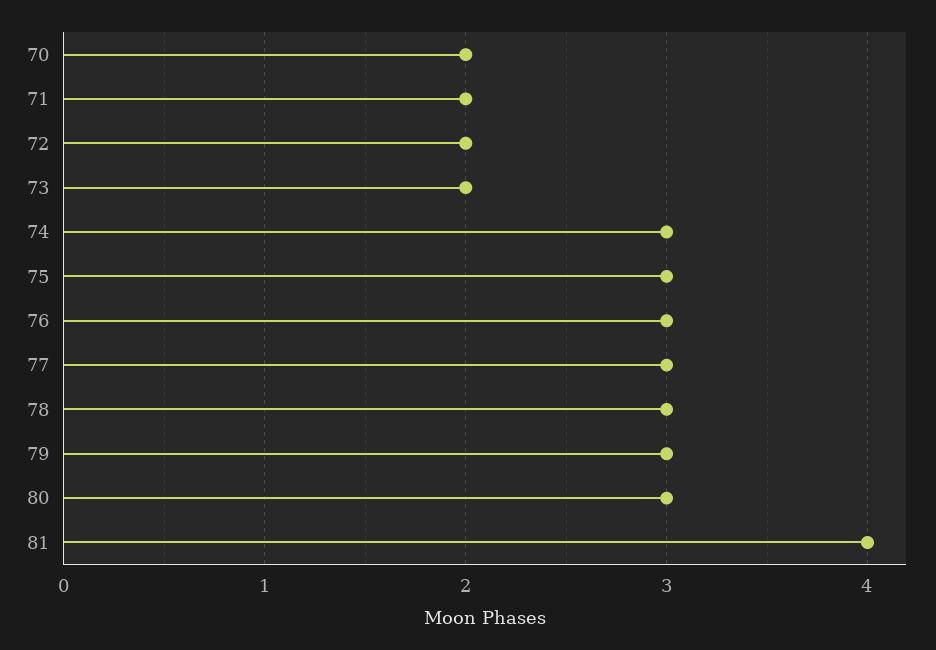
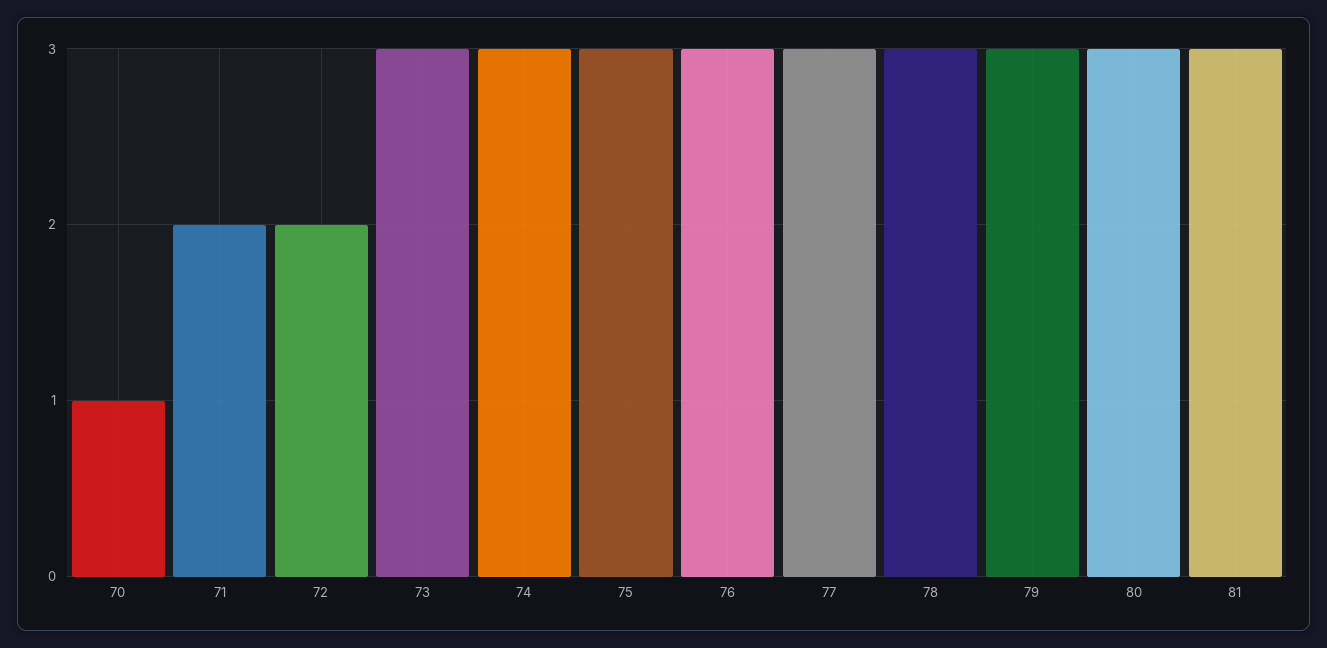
  {
-   "70": 2,
+   "70": 1,
    "71": 2,
    "72": 2,
-   "73": 2,
+   "73": 3,
    "74": 3,
    "75": 3,
    "76": 3,
    "77": 3,
    "78": 3,
    "79": 3,
    "80": 3,
-   "81": 4
+   "81": 3
  }

